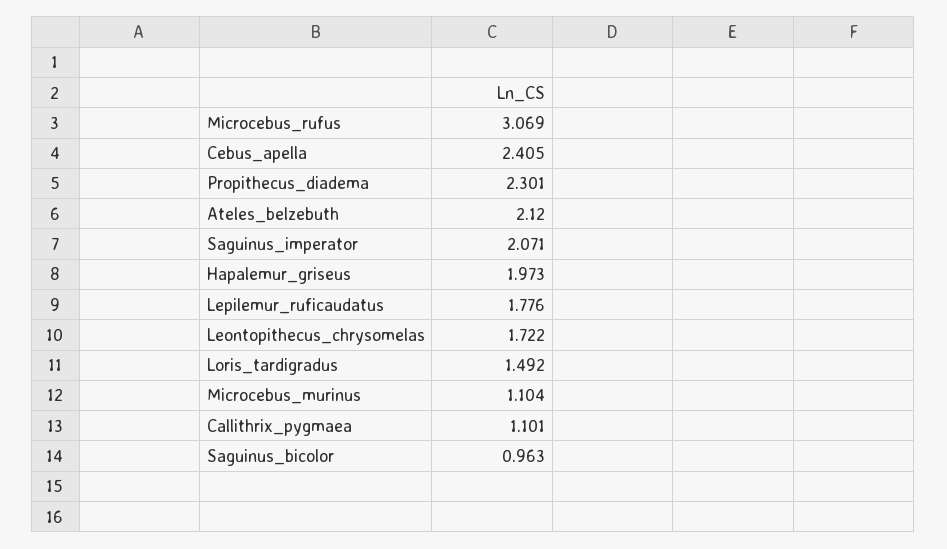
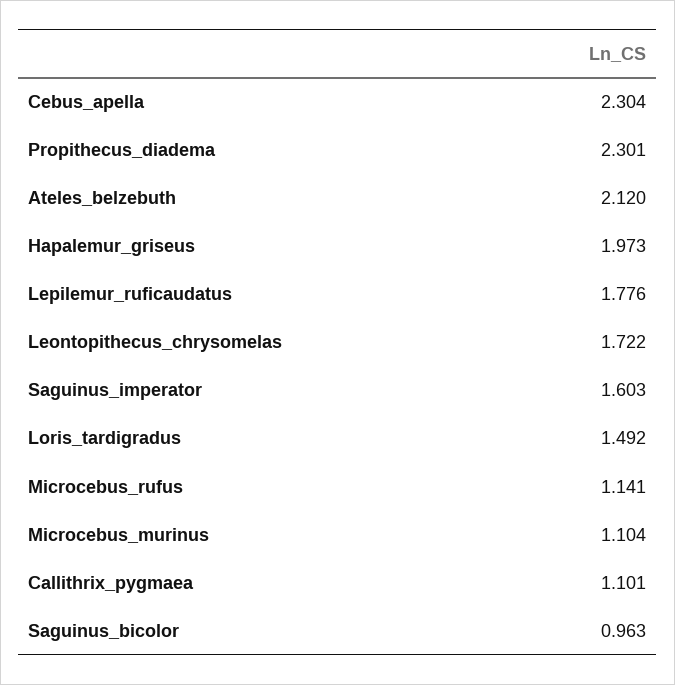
  {
-   "Microcebus_rufus": 3.069,
+   "Microcebus_rufus": 1.141,
-   "Cebus_apella": 2.405,
+   "Cebus_apella": 2.304,
    "Propithecus_diadema": 2.301,
    "Ateles_belzebuth": 2.12,
-   "Saguinus_imperator": 2.071,
+   "Saguinus_imperator": 1.603,
    "Hapalemur_griseus": 1.973,
    "Lepilemur_ruficaudatus": 1.776,
    "Leontopithecus_chrysomelas": 1.722,
    "Loris_tardigradus": 1.492,
    "Microcebus_murinus": 1.104,
    "Callithrix_pygmaea": 1.101,
    "Saguinus_bicolor": 0.963
  }

